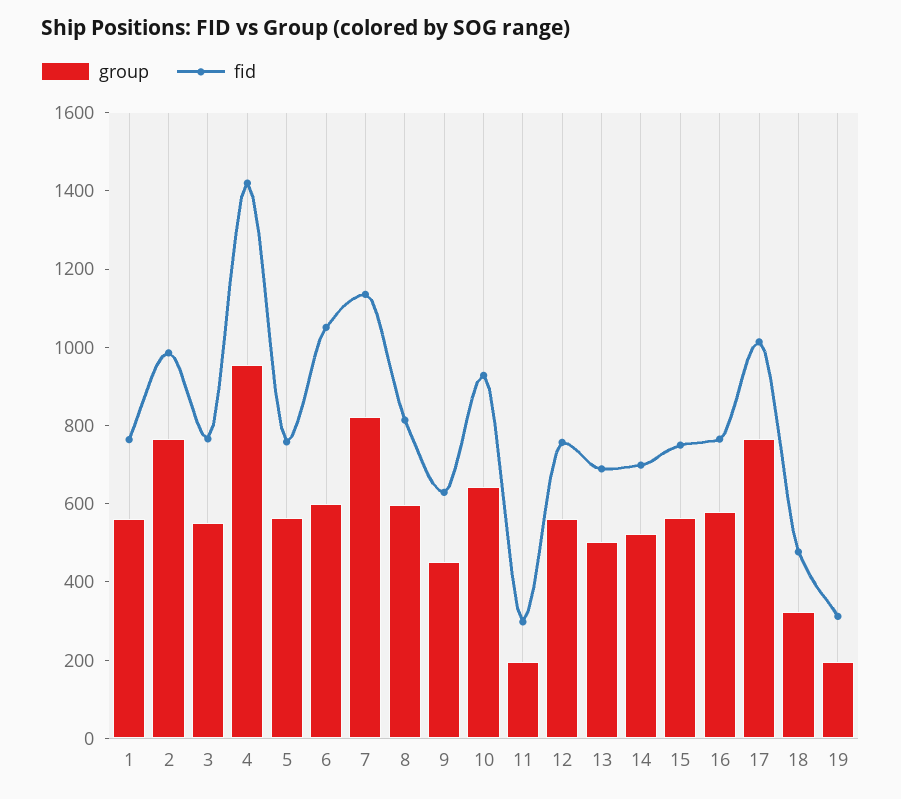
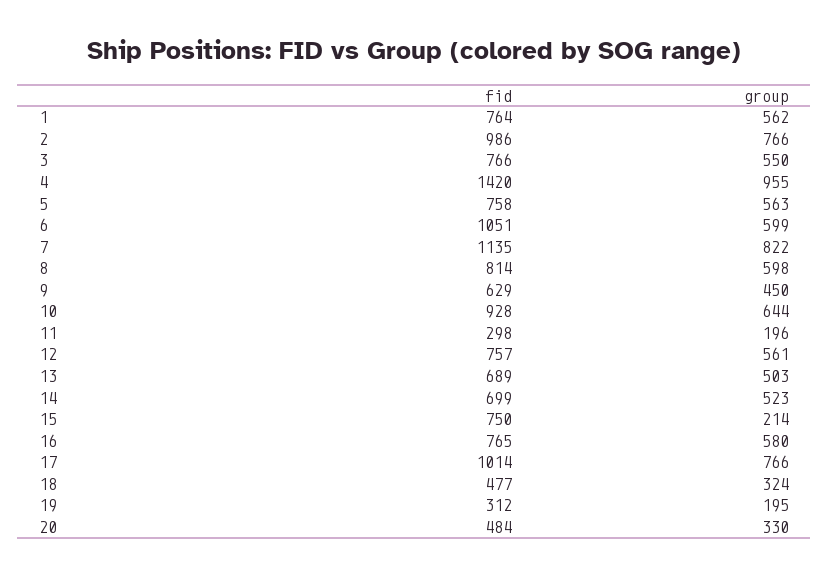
  {
    "group": {
      "1": 562,
      "2": 766,
      "3": 550,
      "4": 955,
      "5": 563,
      "6": 599,
      "7": 822,
      "8": 598,
      "9": 450,
      "10": 644,
      "11": 196,
      "12": 561,
      "13": 503,
      "14": 523,
-     "15": 550,
+     "15": 214,
      "16": 580,
      "17": 766,
      "18": 324,
-     "19": 195
+     "19": 195,
+     "20": 330
    },
    "fid": {
      "1": 764,
      "2": 986,
      "3": 766,
      "4": 1420,
      "5": 758,
      "6": 1051,
      "7": 1135,
      "8": 814,
      "9": 629,
      "10": 928,
      "11": 298,
      "12": 757,
      "13": 689,
      "14": 699,
      "15": 750,
      "16": 765,
      "17": 1014,
      "18": 477,
-     "19": 312
+     "19": 312,
+     "20": 484
    }
  }

